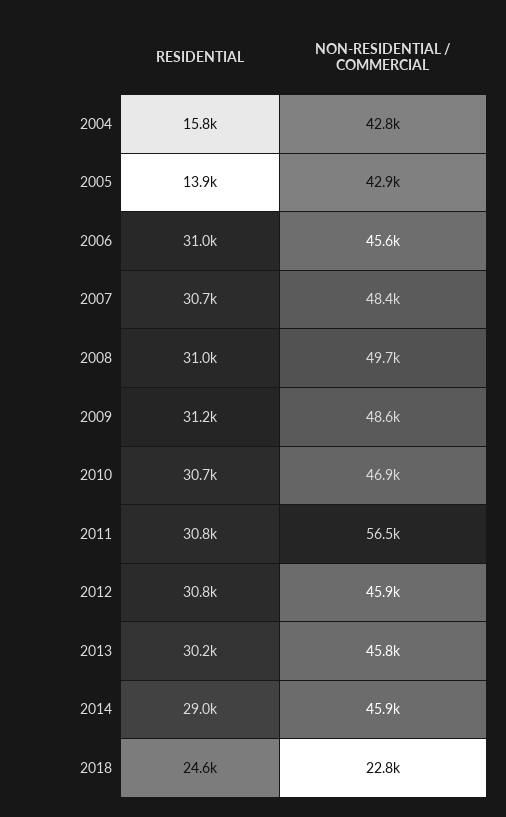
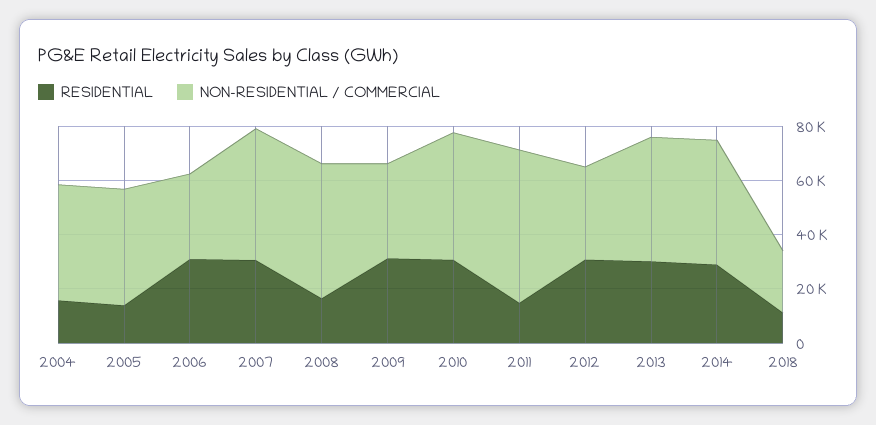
  {
    "RESIDENTIAL": {
      "2004": 15800,
      "2005": 13900,
      "2006": 31000,
      "2007": 30700,
-     "2008": 31000,
+     "2008": 15000,
      "2009": 31200,
      "2010": 30700,
-     "2011": 30800,
+     "2011": 15000,
      "2012": 30800,
      "2013": 30200,
      "2014": 29000,
-     "2018": 24600
+     "2018": 10000
    },
    "NON-RESIDENTIAL / COMMERCIAL": {
      "2004": 42800,
      "2005": 42900,
-     "2006": 45600,
+     "2006": 30000,
      "2007": 48400,
      "2008": 49700,
-     "2009": 48600,
+     "2009": 35000,
      "2010": 46900,
      "2011": 56500,
-     "2012": 45900,
+     "2012": 35000,
      "2013": 45800,
      "2014": 45900,
      "2018": 22800
    }
  }

